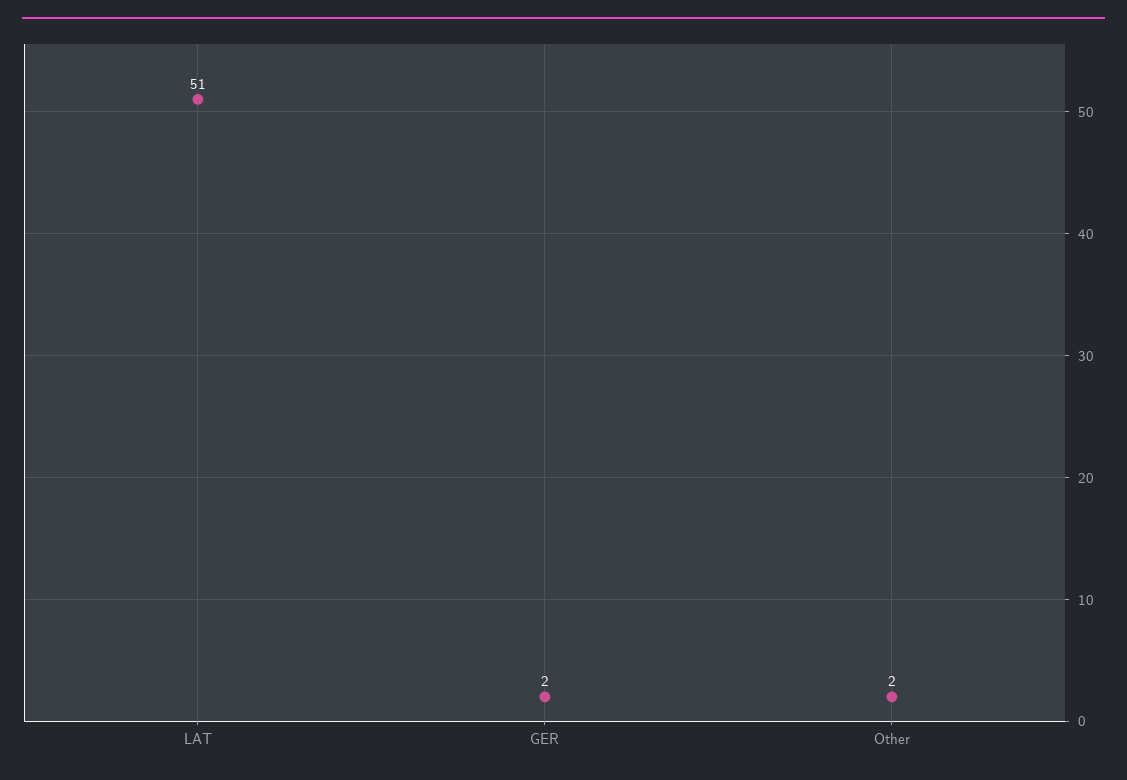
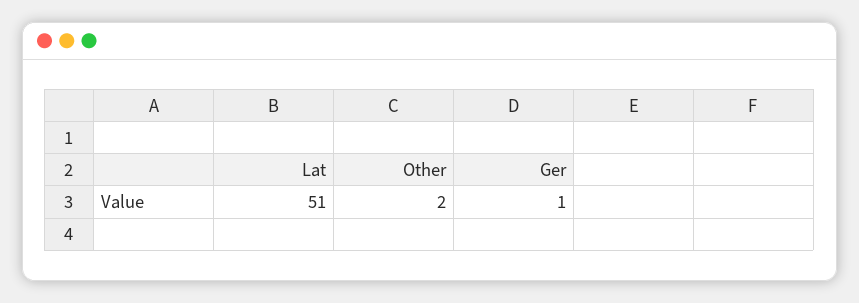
  {
    "LAT": 51,
-   "GER": 2,
+   "GER": 1,
    "Other": 2
  }

